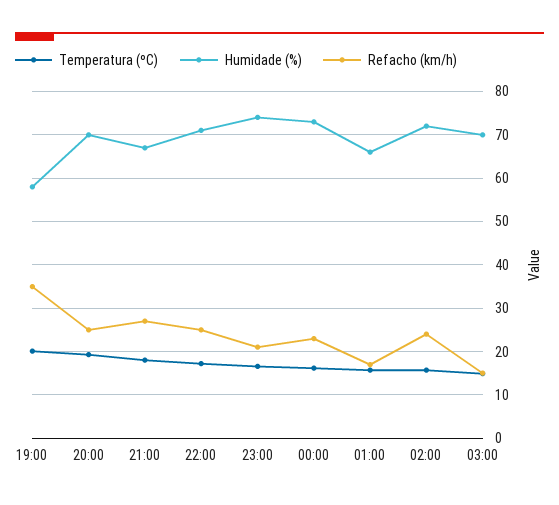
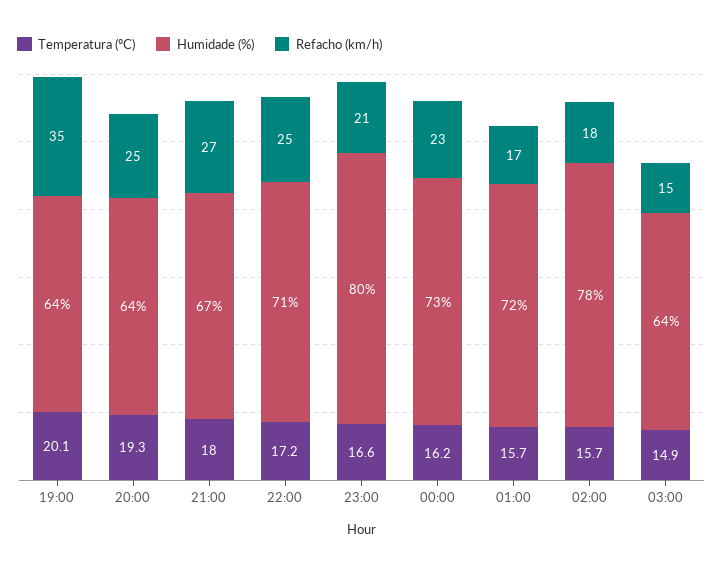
  {
    "Temperatura (ºC)": {
      "19:00": 20.1,
      "20:00": 19.3,
      "21:00": 18,
      "22:00": 17.2,
      "23:00": 16.6,
      "00:00": 16.2,
      "01:00": 15.7,
      "02:00": 15.7,
      "03:00": 14.9
    },
    "Humidade (%)": {
-     "19:00": 58,
+     "19:00": 64,
-     "20:00": 70,
+     "20:00": 64,
      "21:00": 67,
      "22:00": 71,
-     "23:00": 74,
+     "23:00": 80,
      "00:00": 73,
-     "01:00": 66,
+     "01:00": 72,
-     "02:00": 72,
+     "02:00": 78,
-     "03:00": 70
+     "03:00": 64
    },
    "Refacho (km/h)": {
      "19:00": 35,
      "20:00": 25,
      "21:00": 27,
      "22:00": 25,
      "23:00": 21,
      "00:00": 23,
      "01:00": 17,
-     "02:00": 24,
+     "02:00": 18,
      "03:00": 15
    }
  }

